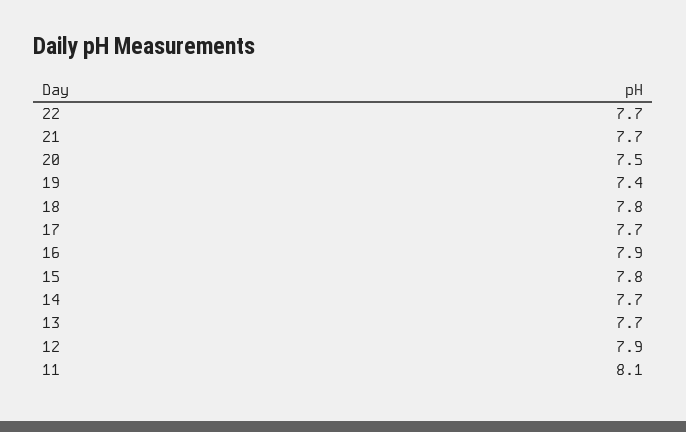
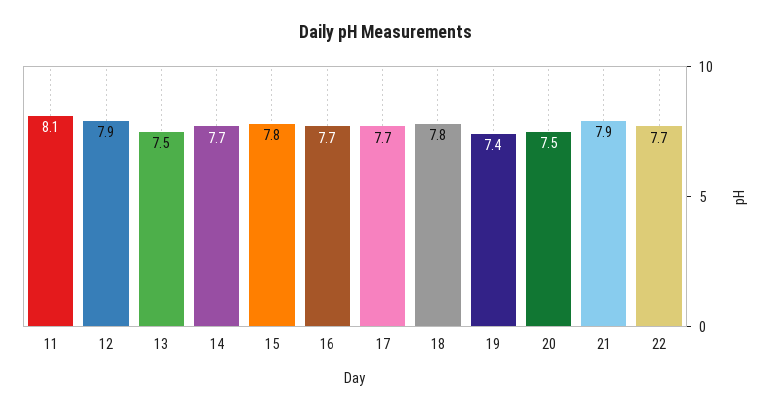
  {
    "22": 7.7,
-   "21": 7.7,
+   "21": 7.9,
    "20": 7.5,
    "19": 7.4,
    "18": 7.8,
    "17": 7.7,
-   "16": 7.9,
+   "16": 7.7,
    "15": 7.8,
    "14": 7.7,
-   "13": 7.7,
+   "13": 7.5,
    "12": 7.9,
    "11": 8.1
  }

